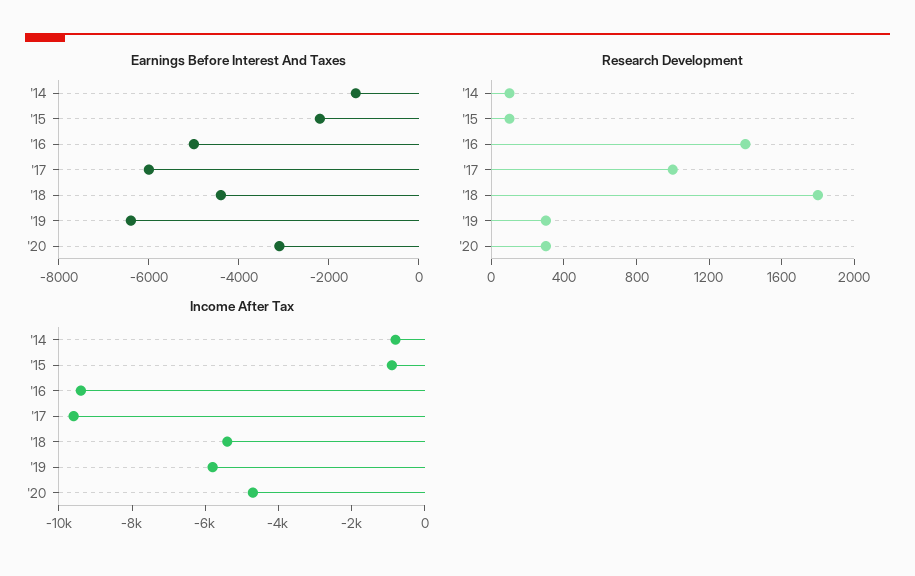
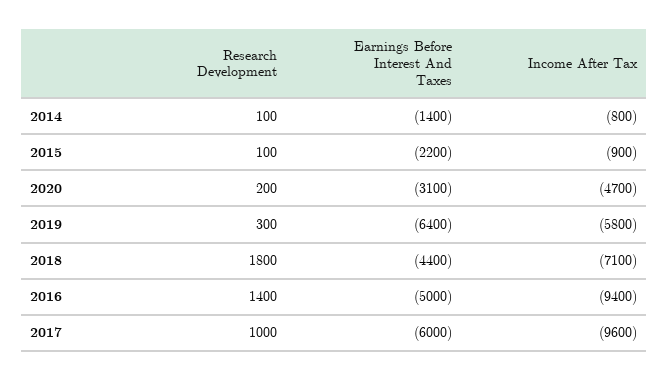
  {
    "Earnings Before Interest And Taxes": {
      "'14": -1400,
      "'15": -2200,
      "'16": -5000,
      "'17": -6000,
      "'18": -4400,
      "'19": -6400,
      "'20": -3100
    },
    "Research Development": {
      "'14": 100,
      "'15": 100,
      "'16": 1400,
      "'17": 1000,
      "'18": 1800,
      "'19": 300,
-     "'20": 300
+     "'20": 200
    },
    "Income After Tax": {
      "'14": -800,
      "'15": -900,
      "'16": -9400,
      "'17": -9600,
-     "'18": -5500,
+     "'18": -7100,
      "'19": -5800,
      "'20": -4700
    }
  }

